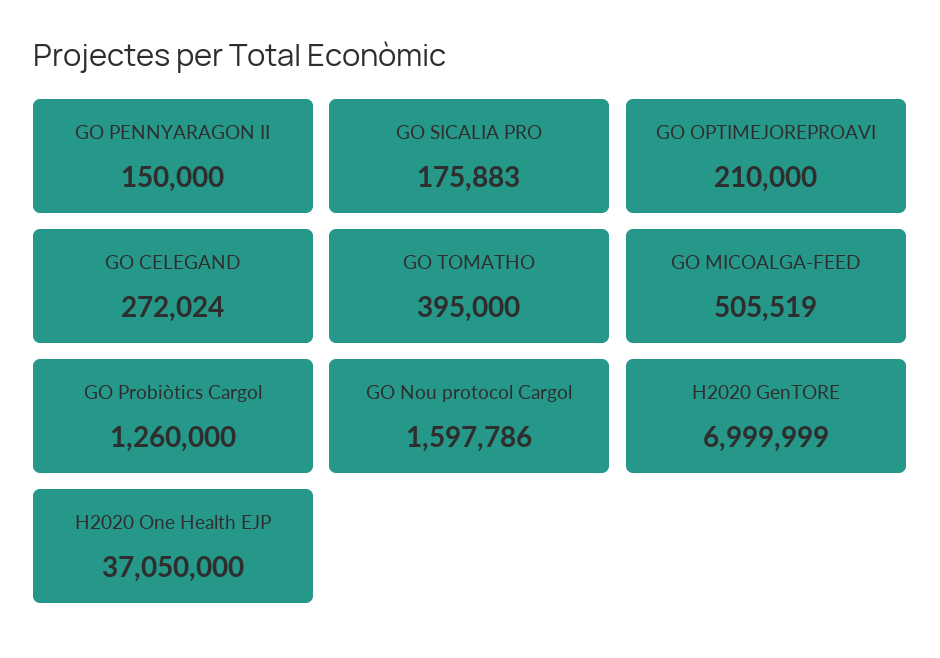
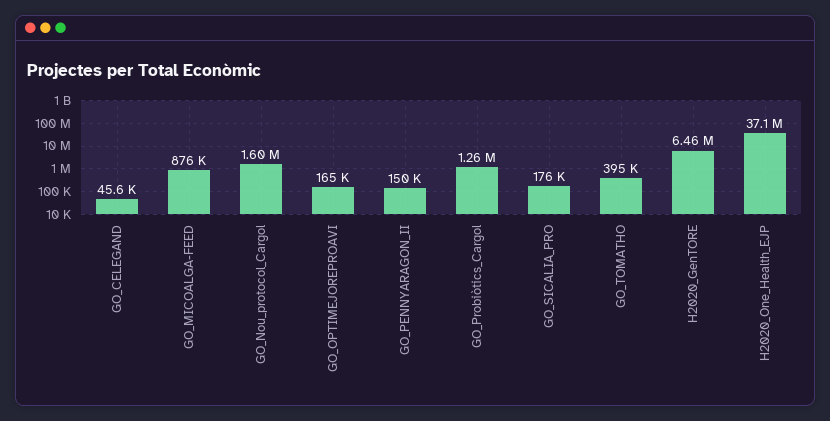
  {
    "GO PENNYARAGON II": 150000,
    "GO SICALIA PRO": 175883,
-   "GO OPTIMEJOREPROAVI": 210000,
+   "GO OPTIMEJOREPROAVI": 165000,
-   "GO CELEGAND": 272024,
+   "GO CELEGAND": 45600,
    "GO TOMATHO": 395000,
-   "GO MICOALGA-FEED": 505519,
+   "GO MICOALGA-FEED": 876000,
    "GO Probiòtics Cargol": 1260000,
    "GO Nou protocol Cargol": 1597786,
-   "H2020 GenTORE": 6999999,
+   "H2020 GenTORE": 6460000,
    "H2020 One Health EJP": 37050000
  }

